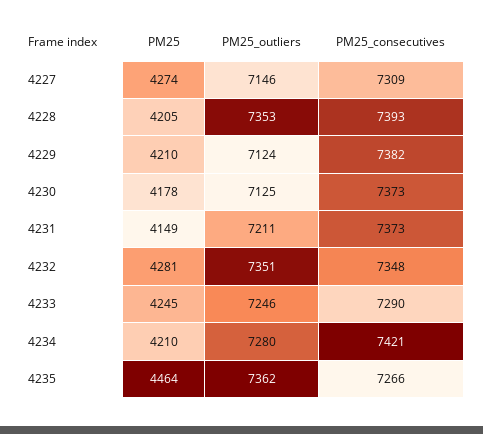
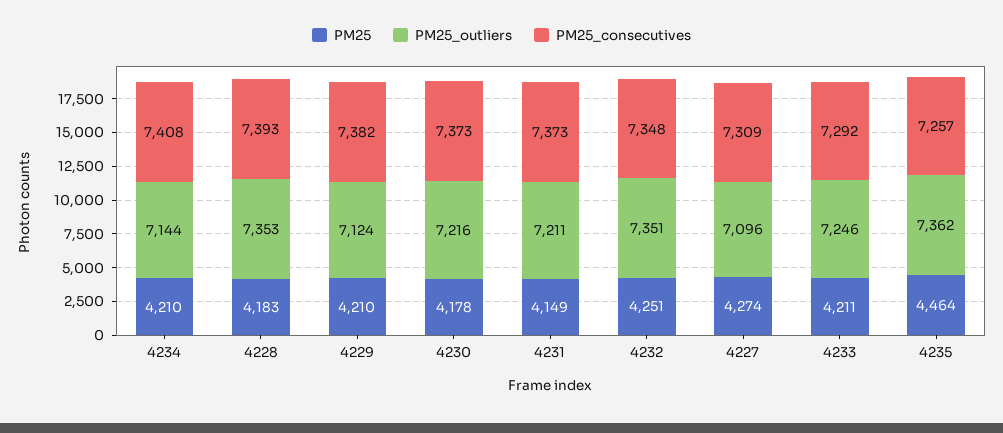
  {
    "PM25": {
      "4227": 4274,
-     "4228": 4205,
+     "4228": 4183,
      "4229": 4210,
      "4230": 4178,
      "4231": 4149,
-     "4232": 4281,
+     "4232": 4251,
-     "4233": 4245,
+     "4233": 4211,
      "4234": 4210,
      "4235": 4464
    },
    "PM25_outliers": {
-     "4227": 7146,
+     "4227": 7096,
      "4228": 7353,
      "4229": 7124,
-     "4230": 7125,
+     "4230": 7216,
      "4231": 7211,
      "4232": 7351,
      "4233": 7246,
-     "4234": 7280,
+     "4234": 7144,
      "4235": 7362
    },
    "PM25_consecutives": {
      "4227": 7309,
      "4228": 7393,
      "4229": 7382,
      "4230": 7373,
      "4231": 7373,
      "4232": 7348,
-     "4233": 7290,
+     "4233": 7292,
-     "4234": 7421,
+     "4234": 7408,
-     "4235": 7266
+     "4235": 7257
    }
  }

